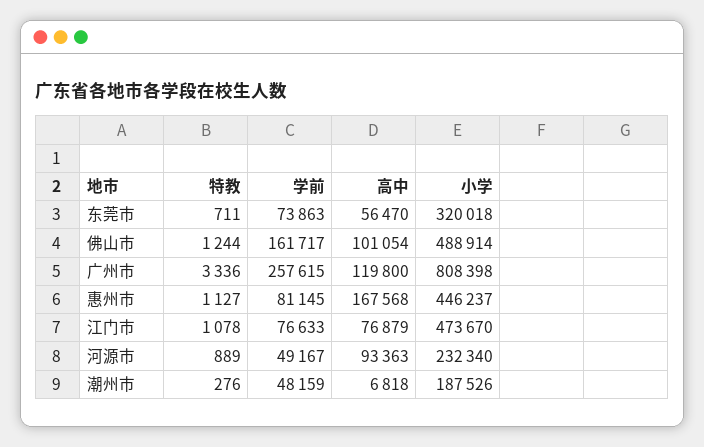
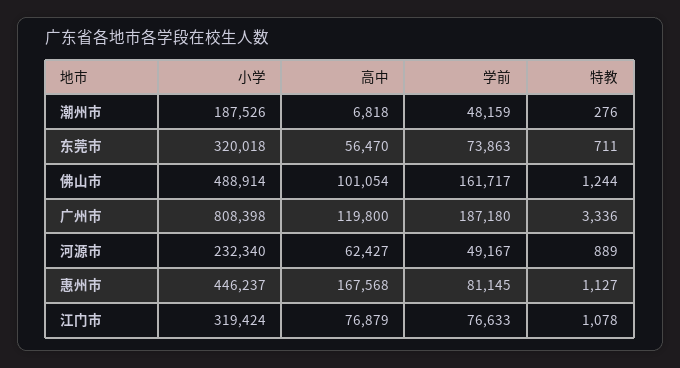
  {
    "特教": {
      "东莞市": 711,
      "佛山市": 1244,
      "广州市": 3336,
      "惠州市": 1127,
      "江门市": 1078,
      "河源市": 889,
      "潮州市": 276
    },
    "学前": {
      "东莞市": 73863,
      "佛山市": 161717,
-     "广州市": 257615,
+     "广州市": 187180,
      "惠州市": 81145,
      "江门市": 76633,
      "河源市": 49167,
      "潮州市": 48159
    },
    "高中": {
      "东莞市": 56470,
      "佛山市": 101054,
      "广州市": 119800,
      "惠州市": 167568,
      "江门市": 76879,
-     "河源市": 93363,
+     "河源市": 62427,
      "潮州市": 6818
    },
    "小学": {
      "东莞市": 320018,
      "佛山市": 488914,
      "广州市": 808398,
      "惠州市": 446237,
-     "江门市": 473670,
+     "江门市": 319424,
      "河源市": 232340,
      "潮州市": 187526
    }
  }

